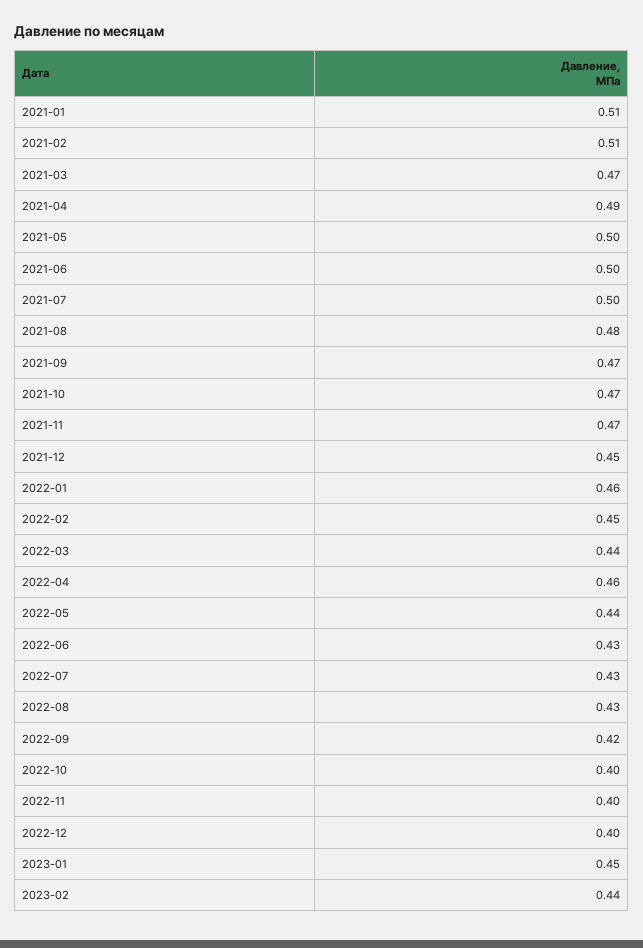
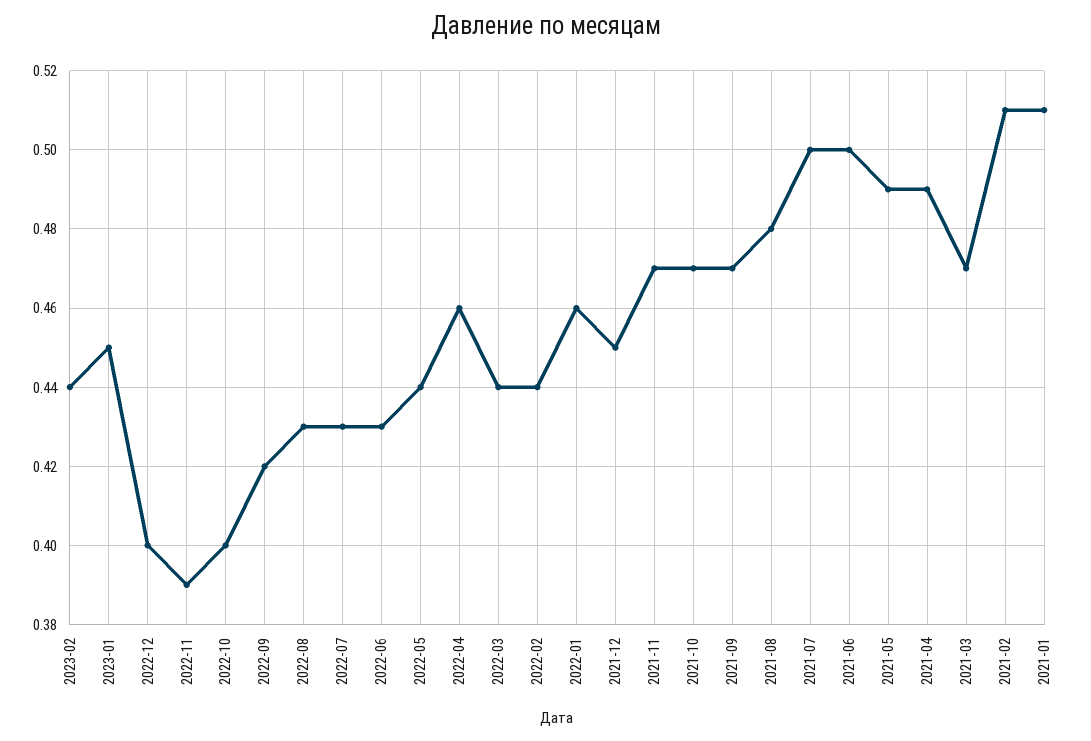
  {
    "2021-01": 0.51,
    "2021-02": 0.51,
    "2021-03": 0.47,
    "2021-04": 0.49,
-   "2021-05": 0.5,
+   "2021-05": 0.49,
    "2021-06": 0.5,
    "2021-07": 0.5,
    "2021-08": 0.48,
    "2021-09": 0.47,
    "2021-10": 0.47,
    "2021-11": 0.47,
    "2021-12": 0.45,
    "2022-01": 0.46,
-   "2022-02": 0.45,
+   "2022-02": 0.44,
    "2022-03": 0.44,
    "2022-04": 0.46,
    "2022-05": 0.44,
    "2022-06": 0.43,
    "2022-07": 0.43,
    "2022-08": 0.43,
    "2022-09": 0.42,
    "2022-10": 0.4,
-   "2022-11": 0.4,
+   "2022-11": 0.39,
    "2022-12": 0.4,
    "2023-01": 0.45,
    "2023-02": 0.44
  }

